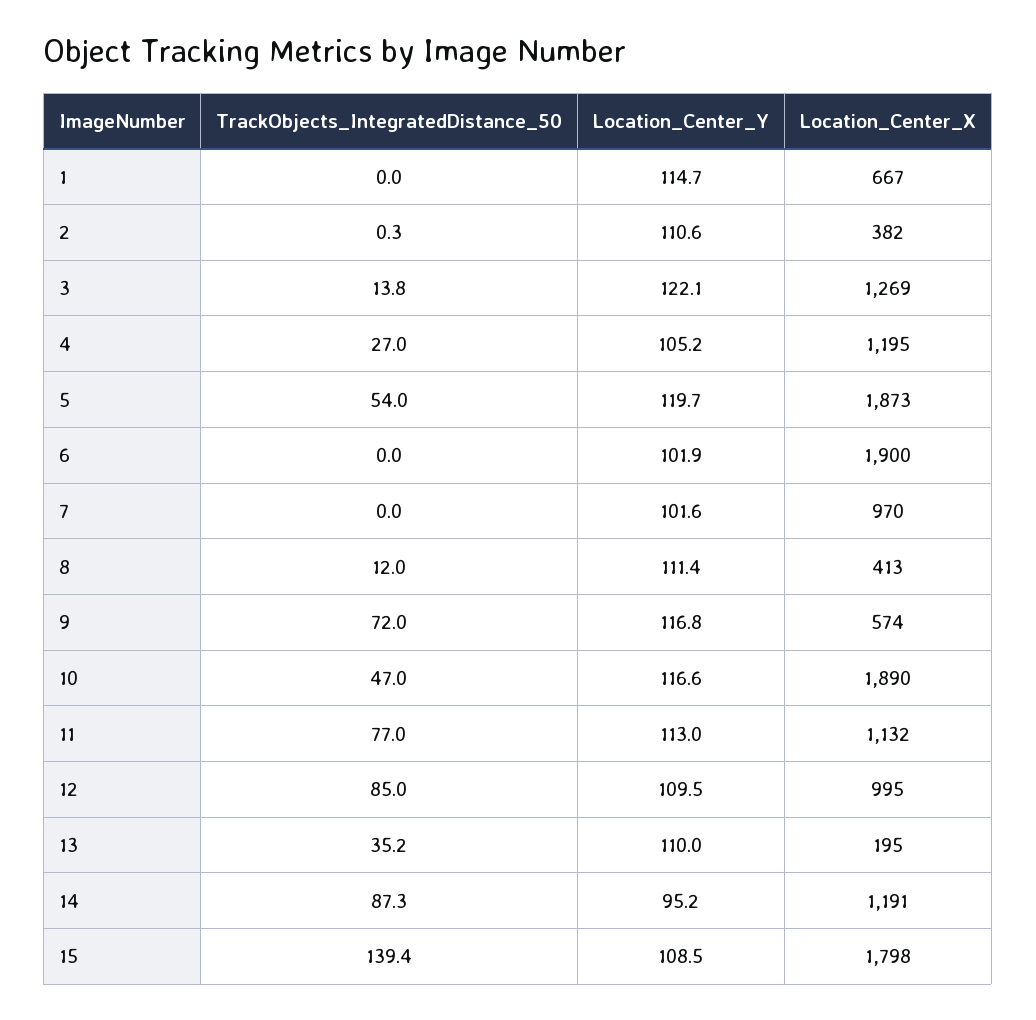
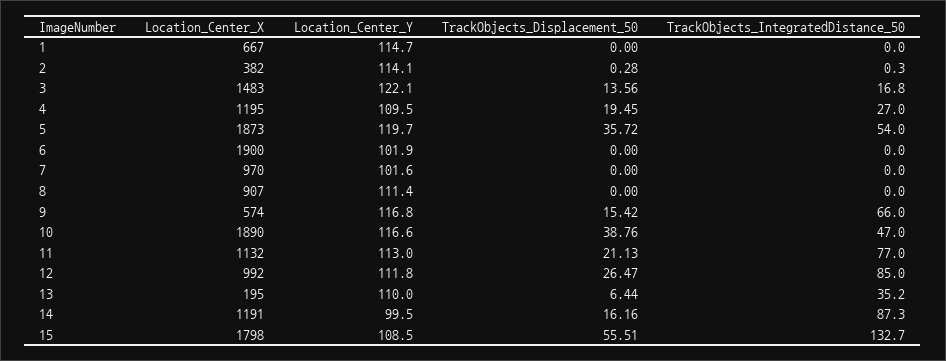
  {
    "TrackObjects_IntegratedDistance_50": {
      "1": 0,
      "2": 0.3,
-     "3": 13.8,
+     "3": 16.8,
      "4": 27,
      "5": 54,
      "6": 0,
      "7": 0,
-     "8": 12,
+     "8": 0,
-     "9": 72,
+     "9": 66,
      "10": 47,
      "11": 77,
      "12": 85,
      "13": 35.2,
      "14": 87.3,
-     "15": 139.4
+     "15": 132.7
    },
    "Location_Center_Y": {
      "1": 114.7,
-     "2": 110.6,
+     "2": 114.1,
      "3": 122.1,
-     "4": 105.2,
+     "4": 109.5,
      "5": 119.7,
      "6": 101.9,
      "7": 101.6,
      "8": 111.4,
      "9": 116.8,
      "10": 116.6,
      "11": 113,
-     "12": 109.5,
+     "12": 111.8,
      "13": 110,
-     "14": 95.2,
+     "14": 99.5,
      "15": 108.5
    },
    "Location_Center_X": {
      "1": 667,
      "2": 382,
-     "3": 1269,
+     "3": 1483,
      "4": 1195,
      "5": 1873,
      "6": 1900,
      "7": 970,
-     "8": 413,
+     "8": 907,
      "9": 574,
      "10": 1890,
      "11": 1132,
-     "12": 995,
+     "12": 992,
      "13": 195,
      "14": 1191,
      "15": 1798
-   }
+   },
+   "TrackObjects_Displacement_50": {
+     "1": 0,
+     "2": 0.28,
+     "3": 13.56,
+     "4": 19.45,
+     "5": 35.72,
+     "6": 0,
+     "7": 0,
+     "8": 0,
+     "9": 15.42,
+     "10": 38.76,
+     "11": 21.13,
+     "12": 26.47,
+     "13": 6.44,
+     "14": 16.16,
+     "15": 55.51
+   }
  }

